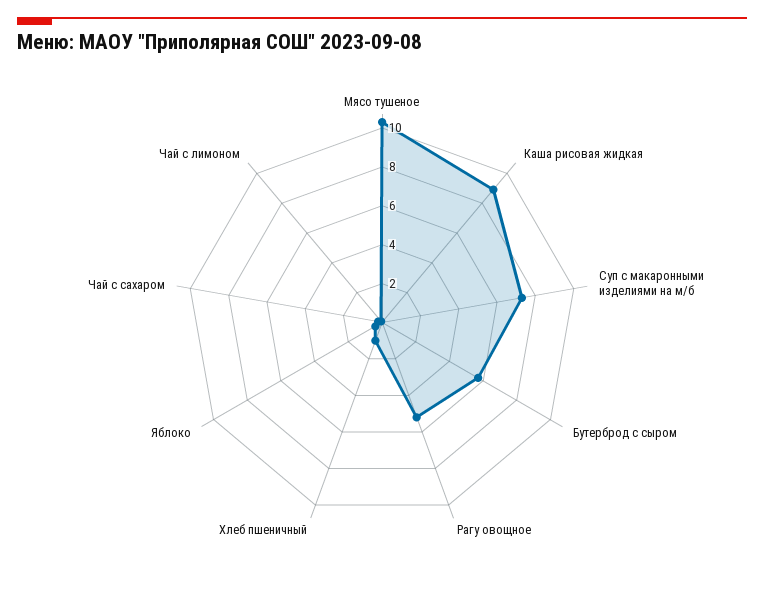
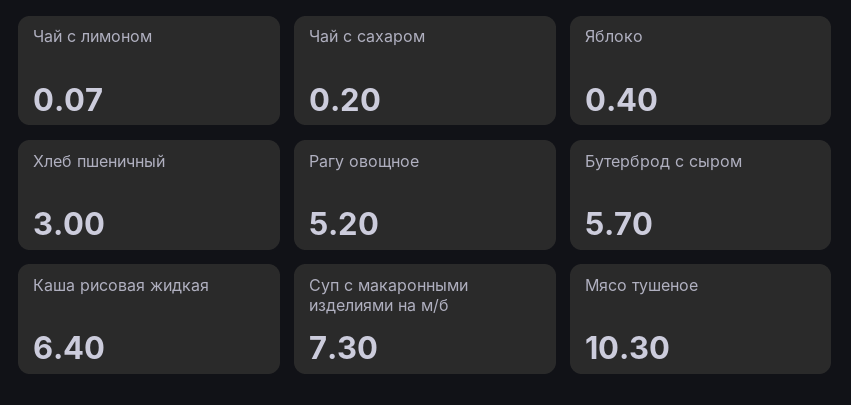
  {
    "Мясо тушеное": 10.3,
-   "Каша рисовая жидкая": 9,
+   "Каша рисовая жидкая": 6.4,
    "Суп с макаронными изделиями на м/б": 7.3,
    "Бутерброд с сыром": 5.7,
    "Рагу овощное": 5.2,
-   "Хлеб пшеничный": 1,
+   "Хлеб пшеничный": 3,
    "Яблоко": 0.4,
    "Чай с сахаром": 0.2,
    "Чай с лимоном": 0.07
  }

